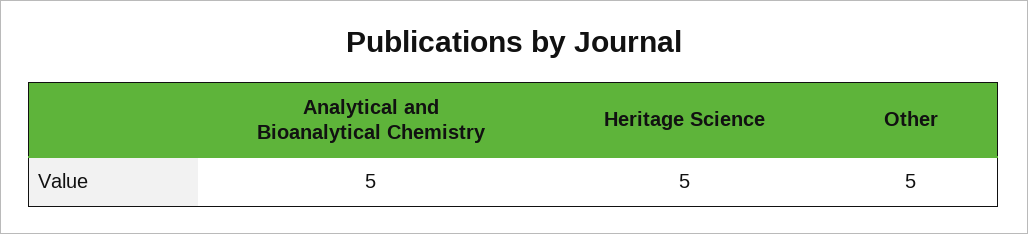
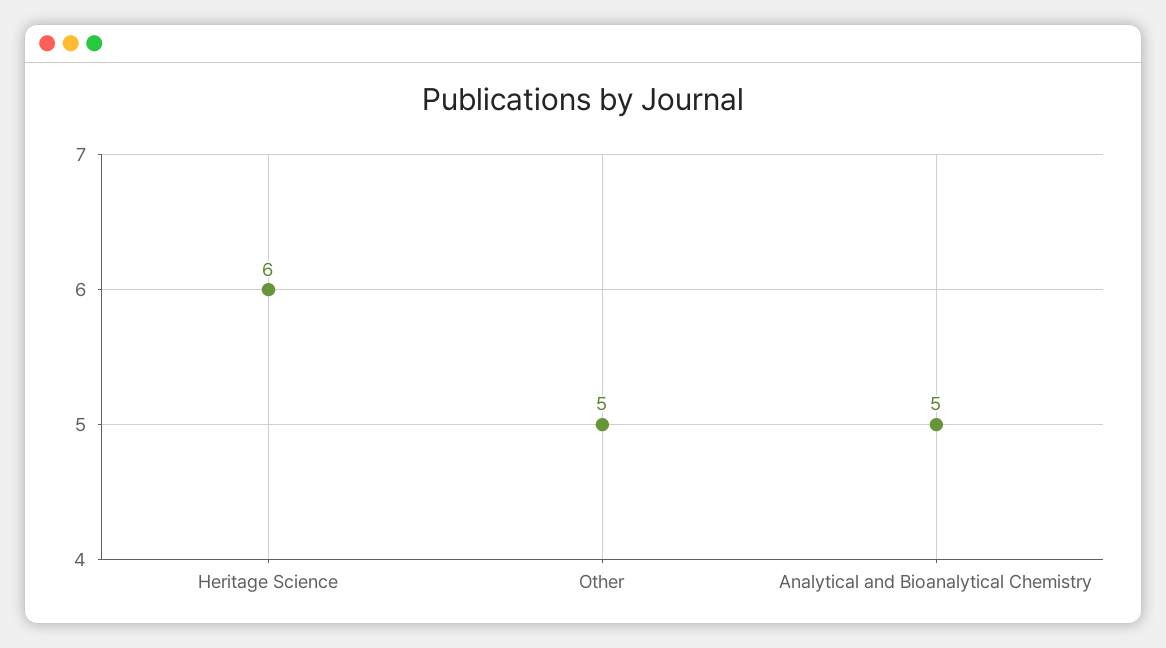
  {
    "Analytical and Bioanalytical Chemistry": 5,
-   "Heritage Science": 5,
+   "Heritage Science": 6,
    "Other": 5
  }

